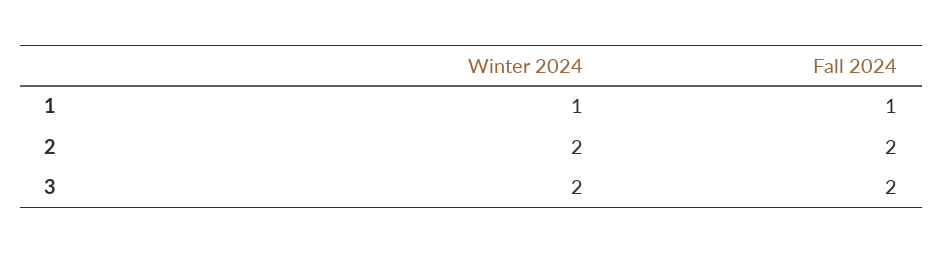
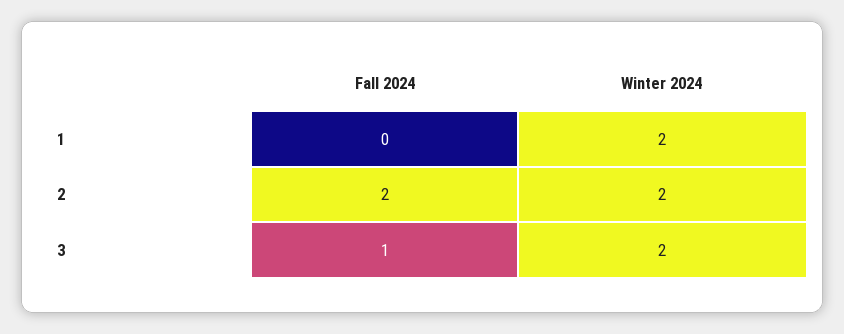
  {
    "Winter 2024": {
-     "1": 1,
+     "1": 2,
      "2": 2,
      "3": 2
    },
    "Fall 2024": {
-     "1": 1,
+     "1": 0,
      "2": 2,
-     "3": 2
+     "3": 1
    }
  }

